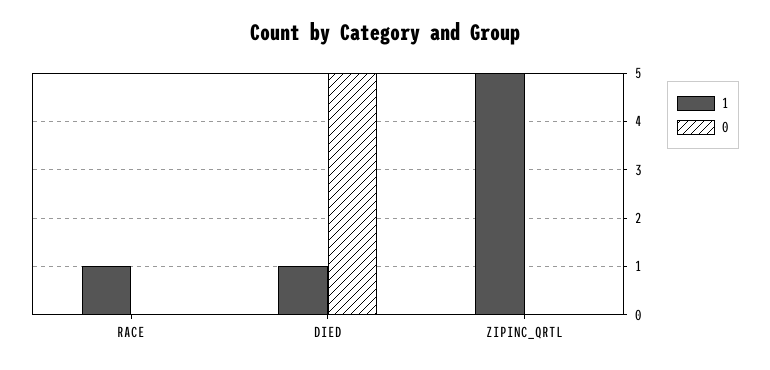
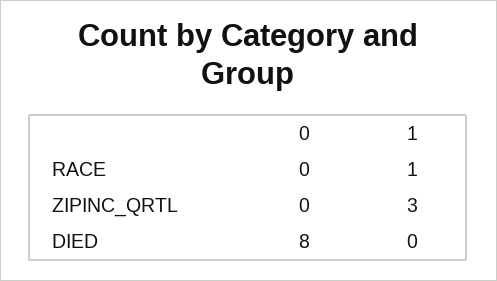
  {
    "1": {
      "RACE": 1,
-     "DIED": 1,
+     "DIED": 0,
-     "ZIPINC_QRTL": 5
+     "ZIPINC_QRTL": 3
    },
    "0": {
      "RACE": 0,
-     "DIED": 5,
+     "DIED": 8,
      "ZIPINC_QRTL": 0
    }
  }

